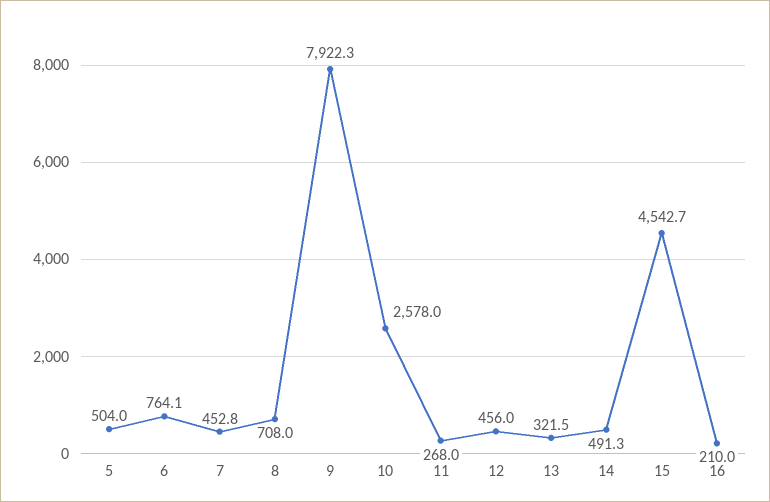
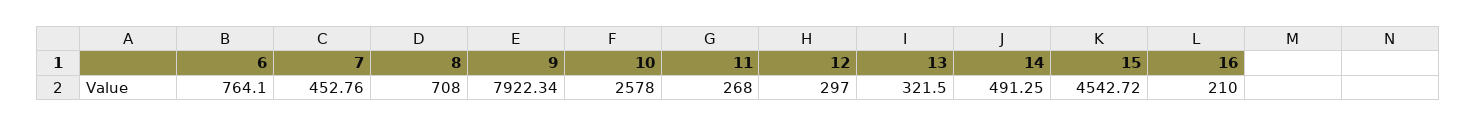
  {
-   "5": 504,
    "6": 764.1,
    "7": 452.76,
    "8": 708,
    "9": 7922.34,
    "10": 2578,
    "11": 268,
-   "12": 456,
+   "12": 297,
    "13": 321.5,
    "14": 491.25,
    "15": 4542.72,
    "16": 210
  }

